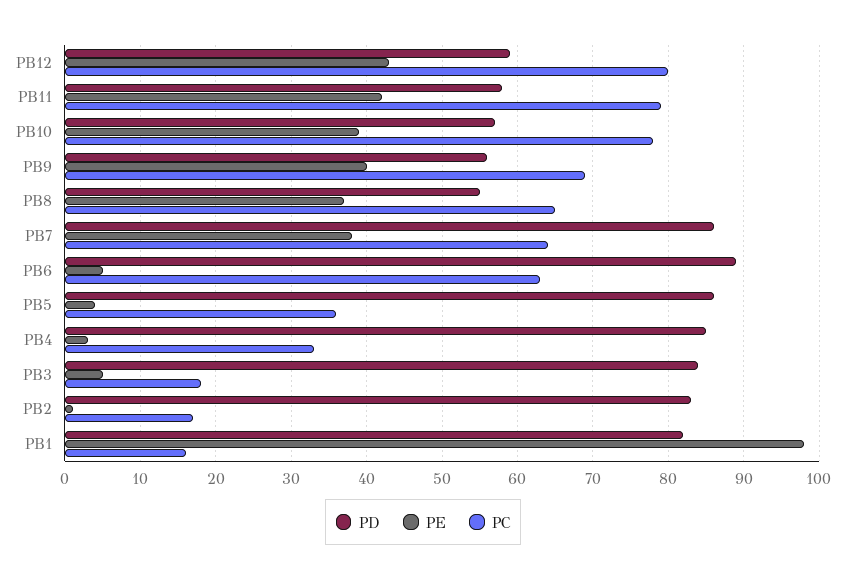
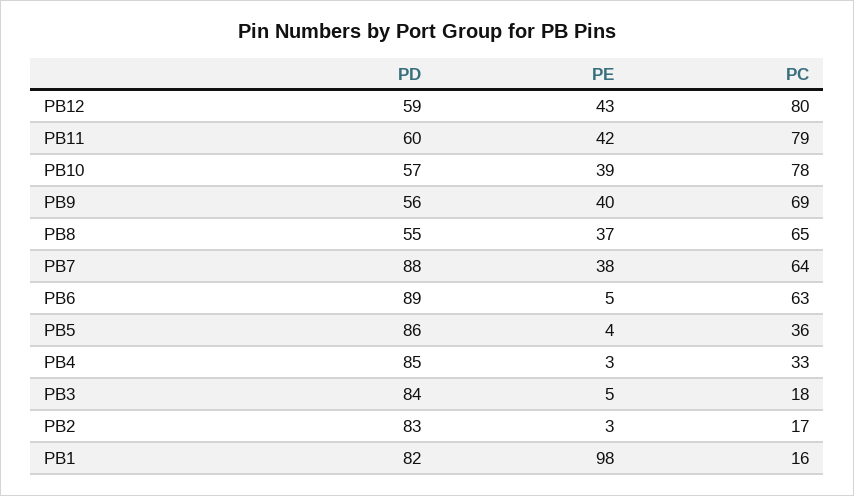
  {
    "PD": {
      "PB12": 59,
-     "PB11": 58,
+     "PB11": 60,
      "PB10": 57,
      "PB9": 56,
      "PB8": 55,
-     "PB7": 86,
+     "PB7": 88,
      "PB6": 89,
      "PB5": 86,
      "PB4": 85,
      "PB3": 84,
      "PB2": 83,
      "PB1": 82
    },
    "PE": {
      "PB12": 43,
      "PB11": 42,
      "PB10": 39,
      "PB9": 40,
      "PB8": 37,
      "PB7": 38,
      "PB6": 5,
      "PB5": 4,
      "PB4": 3,
      "PB3": 5,
-     "PB2": 1,
+     "PB2": 3,
      "PB1": 98
    },
    "PC": {
      "PB12": 80,
      "PB11": 79,
      "PB10": 78,
      "PB9": 69,
      "PB8": 65,
      "PB7": 64,
      "PB6": 63,
      "PB5": 36,
      "PB4": 33,
      "PB3": 18,
      "PB2": 17,
      "PB1": 16
    }
  }

